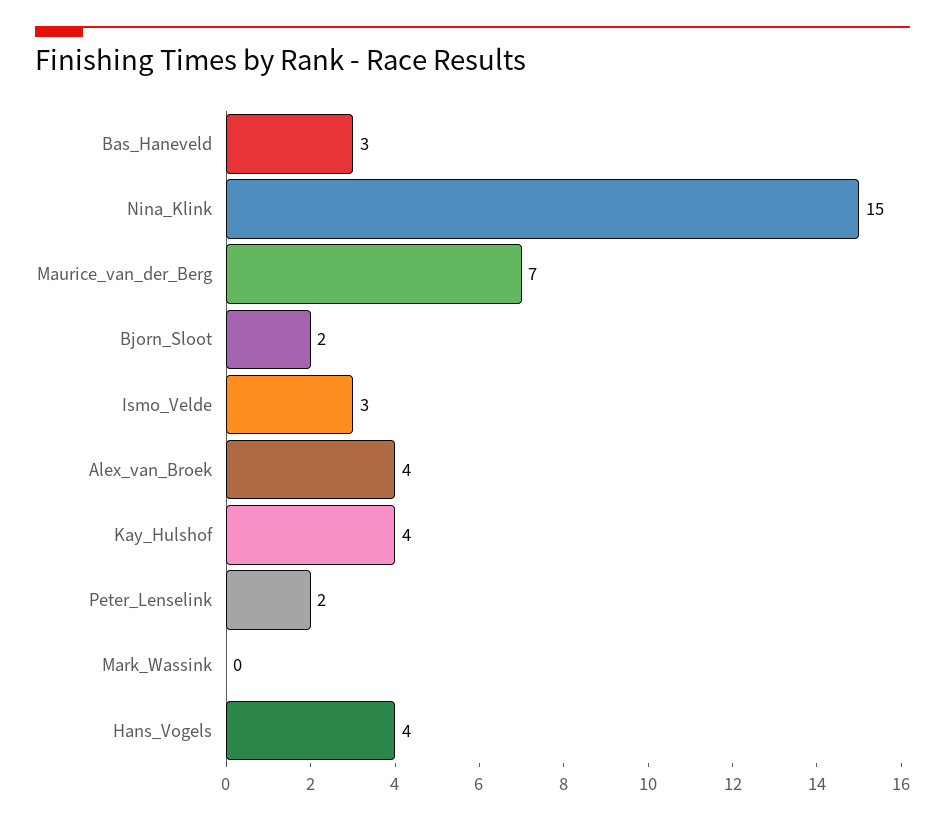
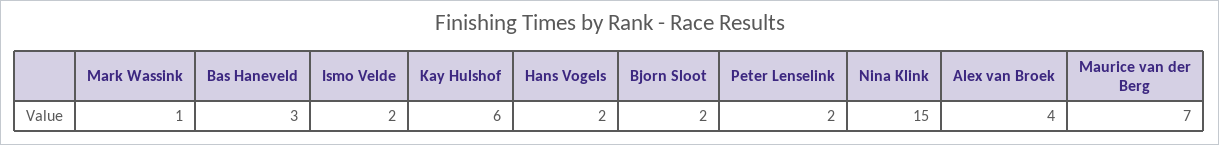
  {
    "Bas_Haneveld": 3,
    "Nina_Klink": 15,
    "Maurice_van_der_Berg": 7,
    "Bjorn_Sloot": 2,
-   "Ismo_Velde": 3,
+   "Ismo_Velde": 2,
    "Alex_van_Broek": 4,
-   "Kay_Hulshof": 4,
+   "Kay_Hulshof": 6,
    "Peter_Lenselink": 2,
-   "Mark_Wassink": 0,
+   "Mark_Wassink": 1,
-   "Hans_Vogels": 4
+   "Hans_Vogels": 2
  }

